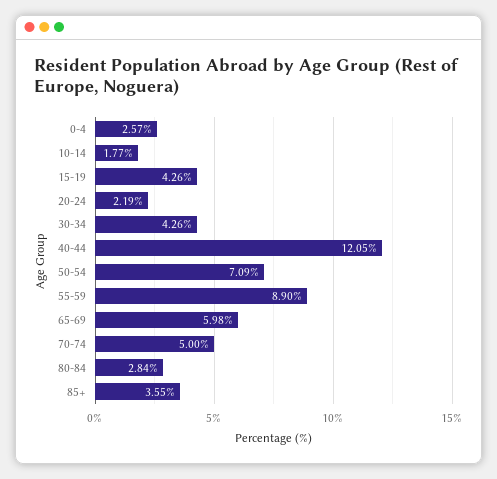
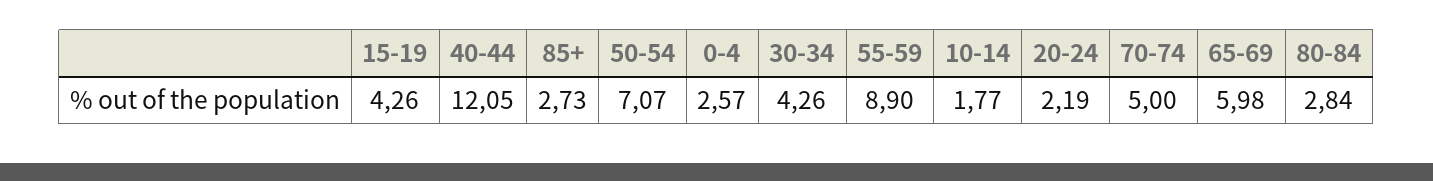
  {
    "0-4": 2.57,
    "10-14": 1.77,
    "15-19": 4.26,
    "20-24": 2.19,
    "30-34": 4.26,
    "40-44": 12.05,
-   "50-54": 7.09,
+   "50-54": 7.07,
    "55-59": 8.9,
    "65-69": 5.98,
    "70-74": 5,
    "80-84": 2.84,
-   "85+": 3.55
+   "85+": 2.73
  }

